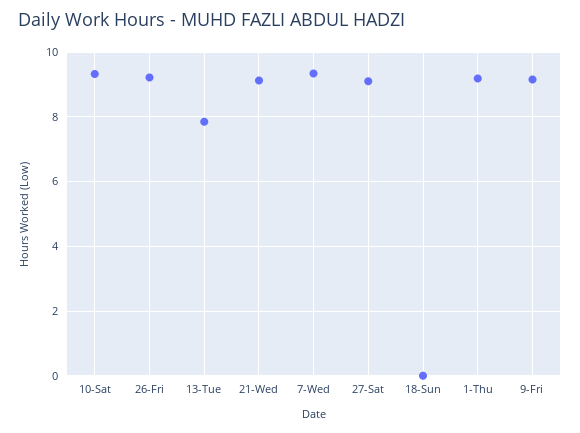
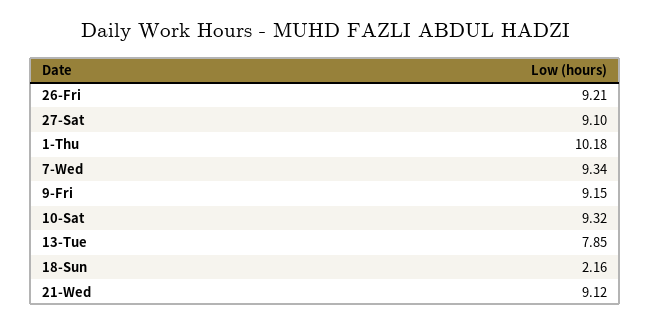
  {
    "10-Sat": 9.32,
    "26-Fri": 9.21,
    "13-Tue": 7.85,
    "21-Wed": 9.12,
    "7-Wed": 9.34,
    "27-Sat": 9.1,
-   "18-Sun": 0,
+   "18-Sun": 2.16,
-   "1-Thu": 9.2,
+   "1-Thu": 10.18,
    "9-Fri": 9.15
  }

